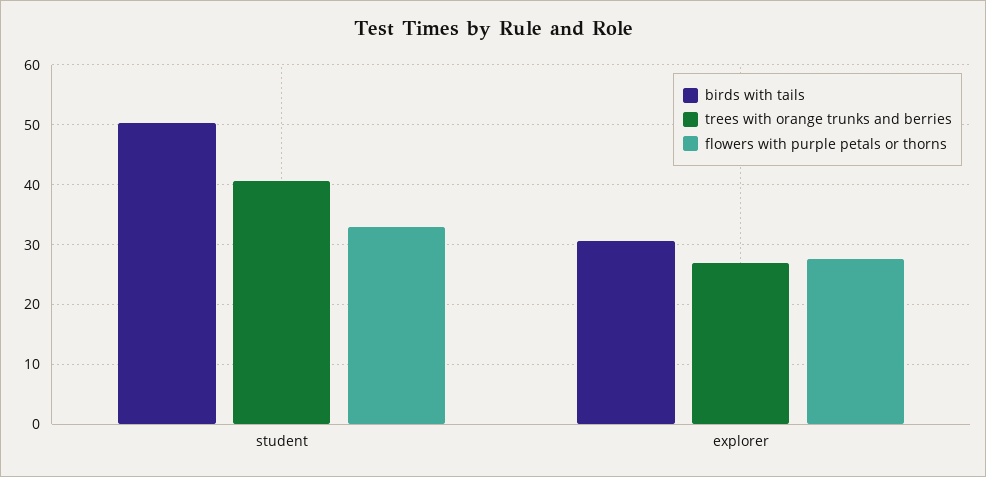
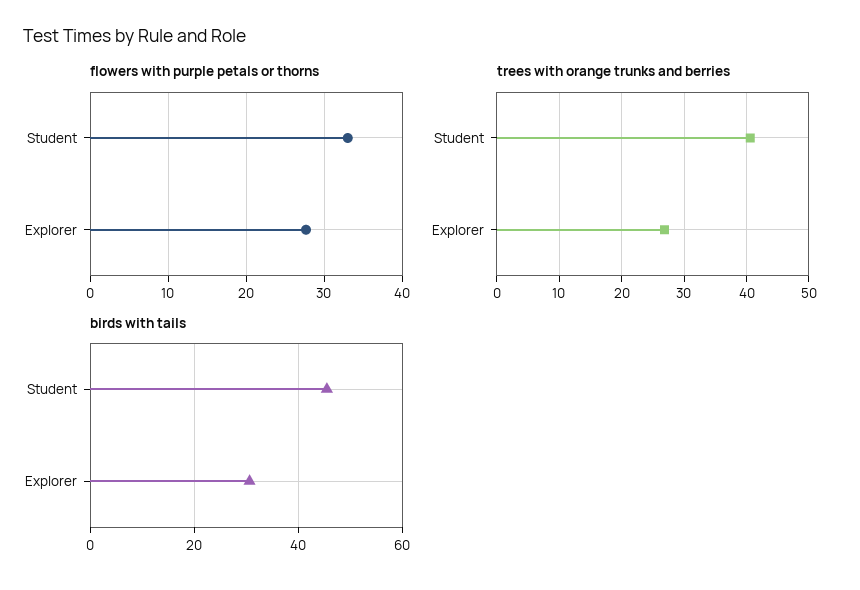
  {
    "birds with tails": {
-     "student": 50,
+     "student": 46,
      "explorer": 30
    },
    "trees with orange trunks and berries": {
      "student": 41,
      "explorer": 27
    },
    "flowers with purple petals or thorns": {
      "student": 33,
      "explorer": 28
    }
  }

